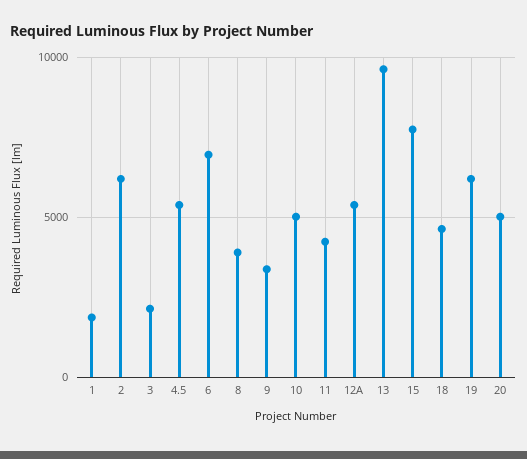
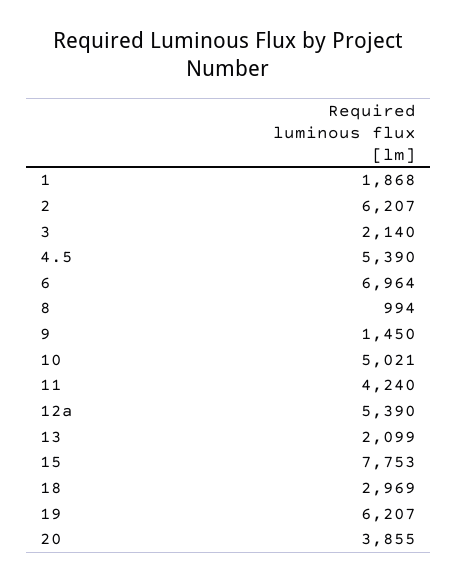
  {
    "1": 1868,
    "2": 6207,
    "3": 2140,
    "4.5": 5390,
    "6": 6964,
-   "8": 4000,
+   "8": 994,
-   "9": 3500,
+   "9": 1450,
    "10": 5021,
    "11": 4240,
    "12A": 5390,
-   "13": 9500,
+   "13": 2099,
    "15": 7753,
-   "18": 4500,
+   "18": 2969,
    "19": 6207,
-   "20": 5000
+   "20": 3855
  }

